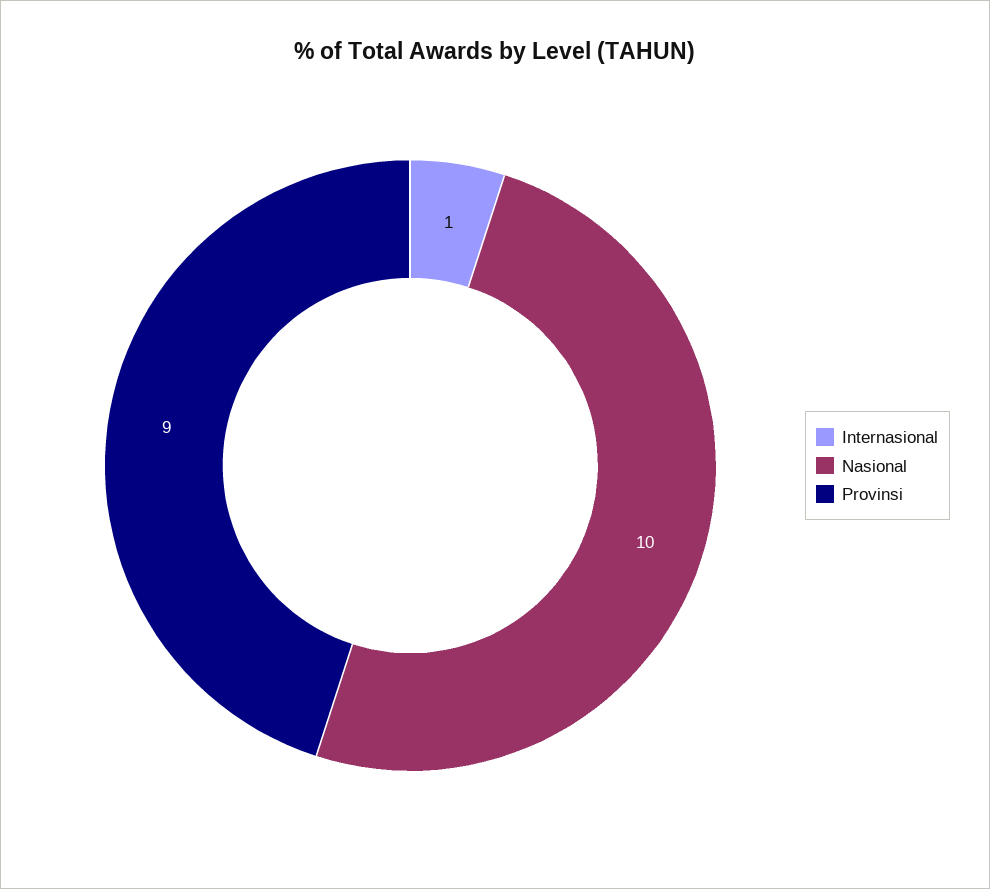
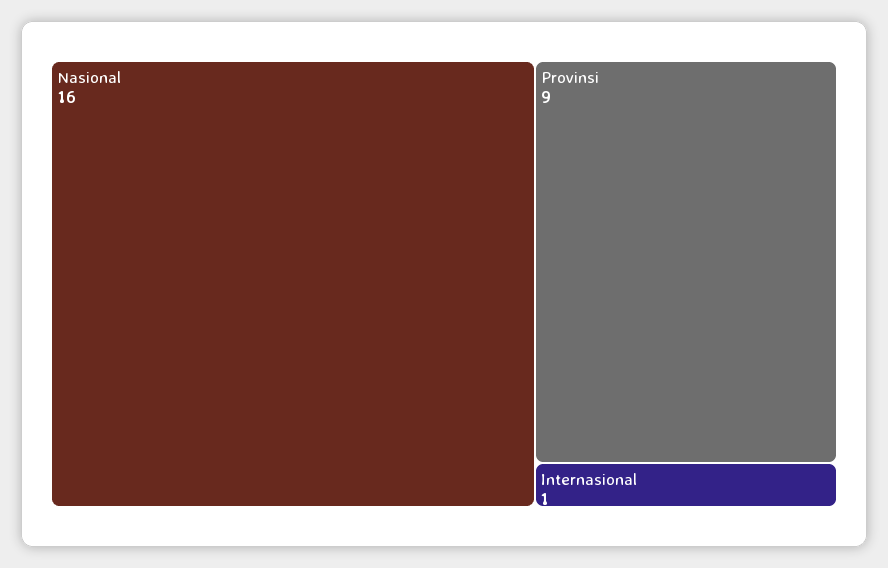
  {
    "Internasional": 1,
-   "Nasional": 10,
+   "Nasional": 16,
    "Provinsi": 9
  }

